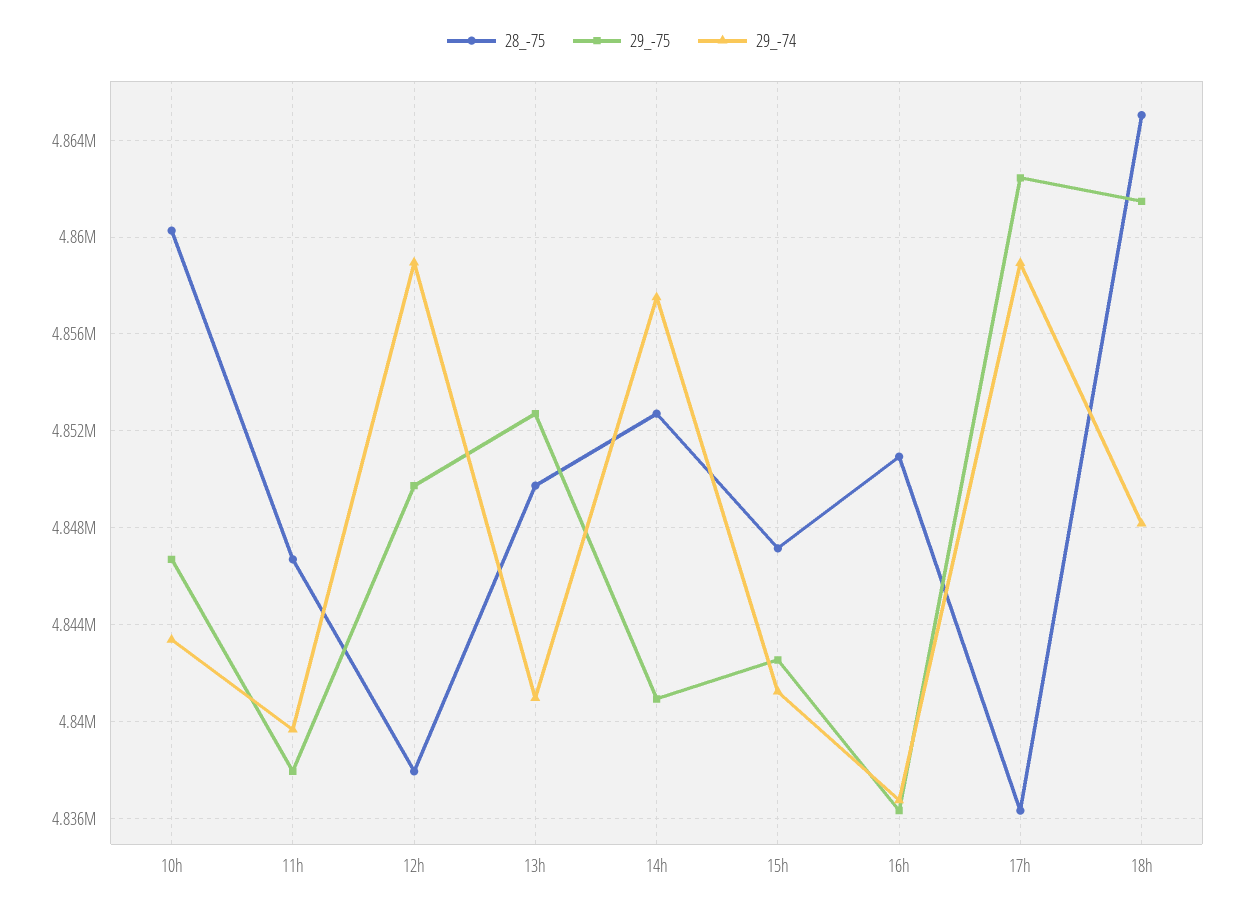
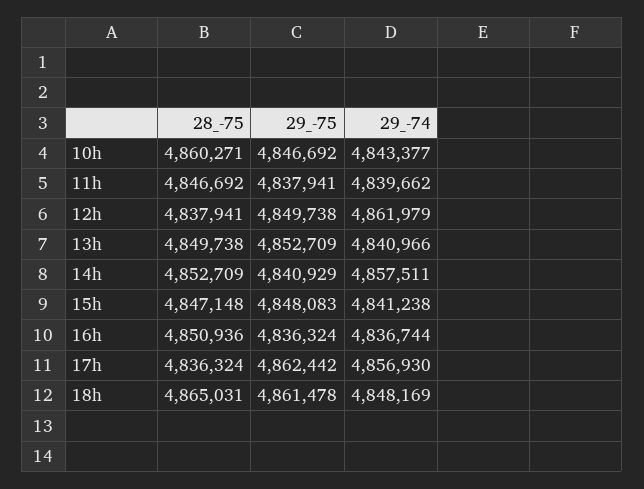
  {
    "28_-75": {
      "10h": 4860271,
      "11h": 4846692,
      "12h": 4837941,
      "13h": 4849738,
      "14h": 4852709,
      "15h": 4847148,
      "16h": 4850936,
      "17h": 4836324,
      "18h": 4865031
    },
    "29_-75": {
      "10h": 4846692,
      "11h": 4837941,
      "12h": 4849738,
      "13h": 4852709,
      "14h": 4840929,
-     "15h": 4842500,
+     "15h": 4848083,
      "16h": 4836324,
      "17h": 4862442,
      "18h": 4861478
    },
    "29_-74": {
      "10h": 4843377,
      "11h": 4839662,
-     "12h": 4859000,
+     "12h": 4861979,
      "13h": 4840966,
      "14h": 4857511,
      "15h": 4841238,
      "16h": 4836744,
-     "17h": 4859000,
+     "17h": 4856930,
      "18h": 4848169
    }
  }

